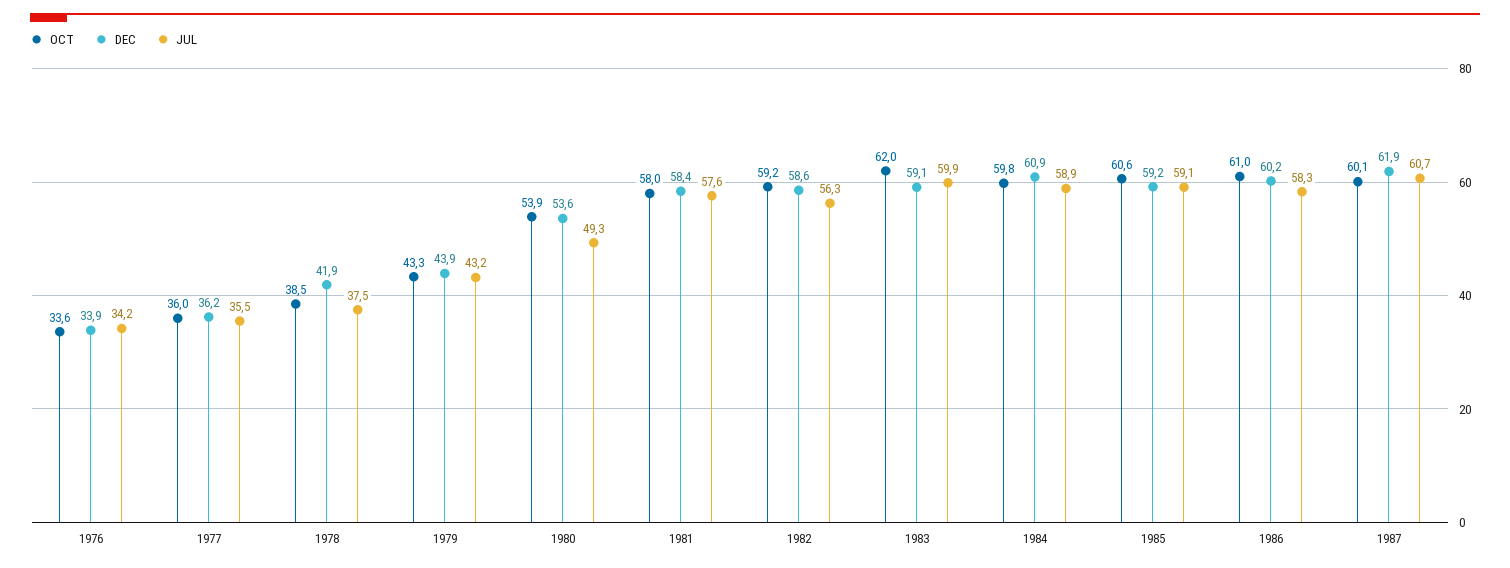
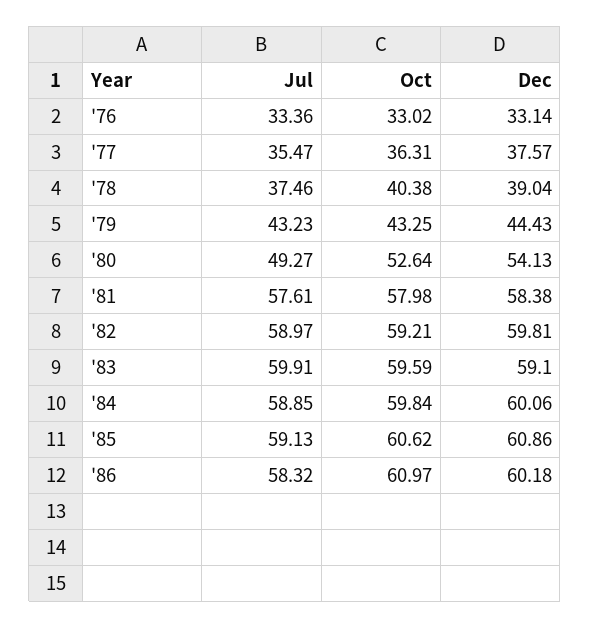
  {
    "OCT": {
-     "1976": 33.6,
+     "1976": 33.02,
-     "1977": 36,
+     "1977": 36.31,
-     "1978": 38.5,
+     "1978": 40.38,
      "1979": 43.25,
-     "1980": 53.9,
+     "1980": 52.64,
      "1981": 57.98,
      "1982": 59.21,
-     "1983": 62,
+     "1983": 59.59,
      "1984": 59.84,
      "1985": 60.62,
-     "1986": 60.97,
+     "1986": 60.97
-     "1987": 60.1
    },
    "DEC": {
-     "1976": 33.9,
+     "1976": 33.14,
-     "1977": 36.2,
+     "1977": 37.57,
-     "1978": 41.9,
+     "1978": 39.04,
-     "1979": 43.9,
+     "1979": 44.43,
-     "1980": 53.6,
+     "1980": 54.13,
      "1981": 58.38,
-     "1982": 58.6,
+     "1982": 59.81,
      "1983": 59.1,
-     "1984": 60.9,
+     "1984": 60.06,
-     "1985": 59.2,
+     "1985": 60.86,
-     "1986": 60.18,
+     "1986": 60.18
-     "1987": 61.9
    },
    "JUL": {
-     "1976": 34.2,
+     "1976": 33.36,
      "1977": 35.47,
      "1978": 37.46,
      "1979": 43.23,
      "1980": 49.27,
      "1981": 57.61,
-     "1982": 56.3,
+     "1982": 58.97,
      "1983": 59.91,
      "1984": 58.85,
      "1985": 59.13,
-     "1986": 58.32,
+     "1986": 58.32
-     "1987": 60.7
    }
  }

